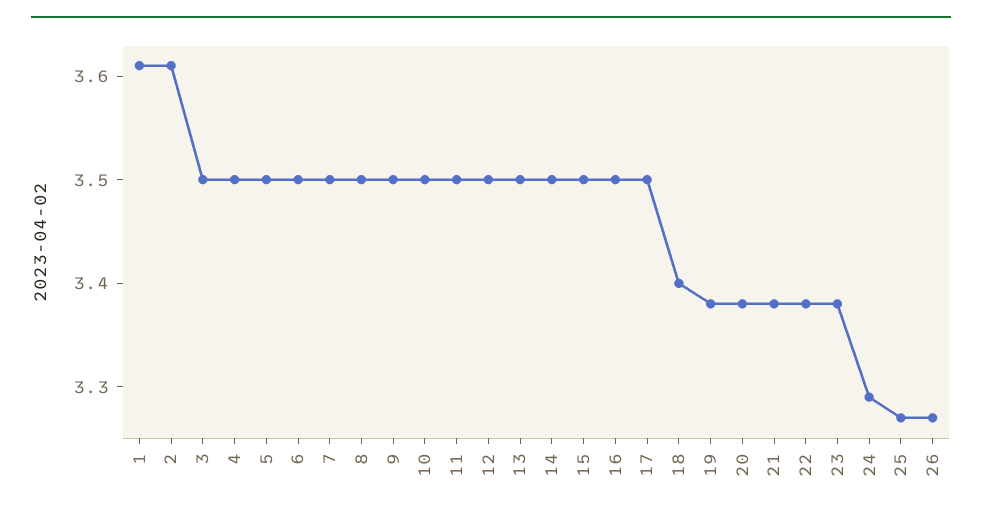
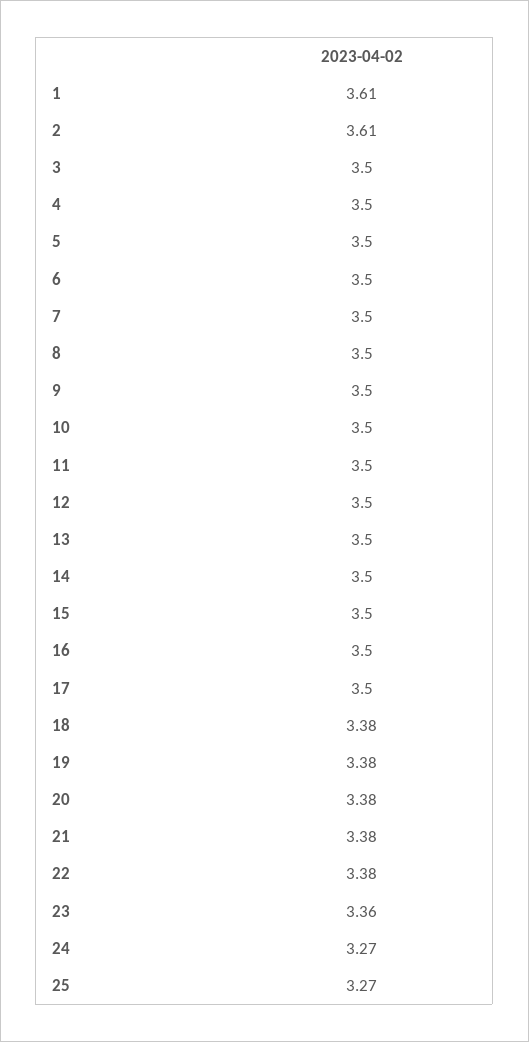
  {
    "1": 3.61,
    "2": 3.61,
    "3": 3.5,
    "4": 3.5,
    "5": 3.5,
    "6": 3.5,
    "7": 3.5,
    "8": 3.5,
    "9": 3.5,
    "10": 3.5,
    "11": 3.5,
    "12": 3.5,
    "13": 3.5,
    "14": 3.5,
    "15": 3.5,
    "16": 3.5,
    "17": 3.5,
-   "18": 3.4,
+   "18": 3.38,
    "19": 3.38,
    "20": 3.38,
    "21": 3.38,
    "22": 3.38,
-   "23": 3.38,
+   "23": 3.36,
-   "24": 3.29,
+   "24": 3.27,
-   "25": 3.27,
+   "25": 3.27
-   "26": 3.27
  }

